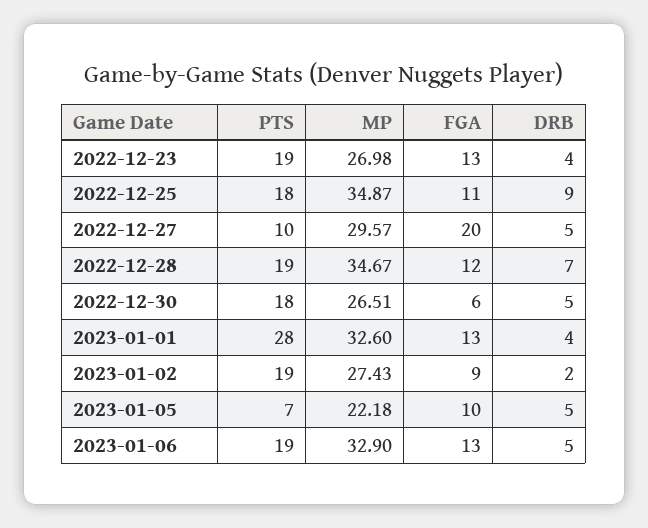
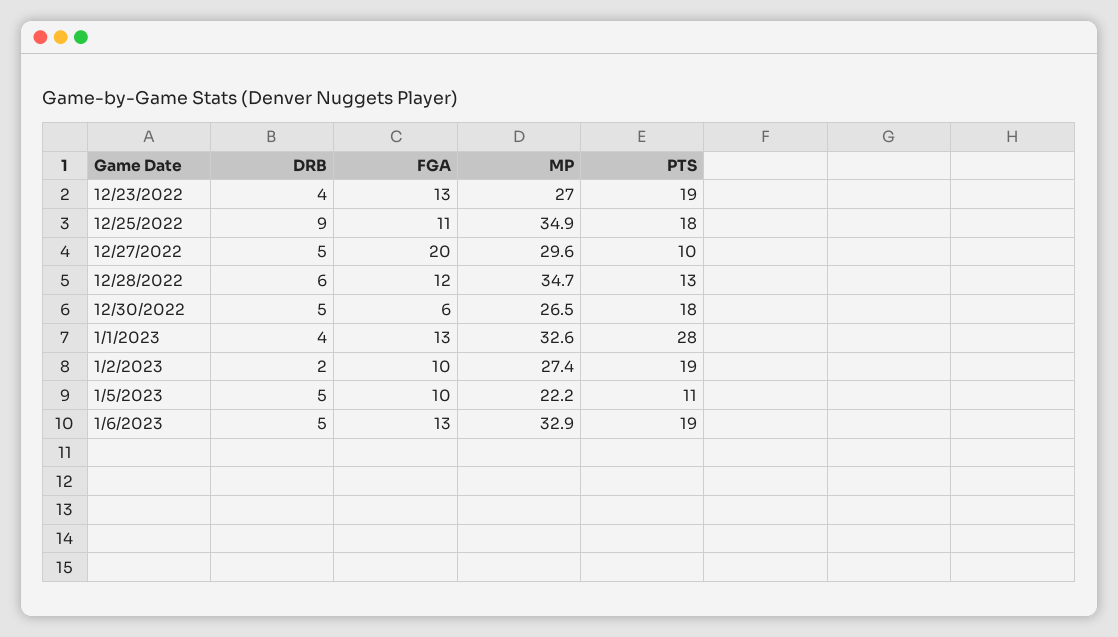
  {
    "PTS": {
      "2022-12-23": 19,
      "2022-12-25": 18,
      "2022-12-27": 10,
-     "2022-12-28": 19,
+     "2022-12-28": 13,
      "2022-12-30": 18,
      "2023-01-01": 28,
      "2023-01-02": 19,
-     "2023-01-05": 7,
+     "2023-01-05": 11,
      "2023-01-06": 19
    },
    "MP": {
      "2022-12-23": 26.98,
      "2022-12-25": 34.87,
      "2022-12-27": 29.57,
      "2022-12-28": 34.67,
      "2022-12-30": 26.51,
      "2023-01-01": 32.6,
      "2023-01-02": 27.43,
      "2023-01-05": 22.18,
      "2023-01-06": 32.9
    },
    "FGA": {
      "2022-12-23": 13,
      "2022-12-25": 11,
      "2022-12-27": 20,
      "2022-12-28": 12,
      "2022-12-30": 6,
      "2023-01-01": 13,
-     "2023-01-02": 9,
+     "2023-01-02": 10,
      "2023-01-05": 10,
      "2023-01-06": 13
    },
    "DRB": {
      "2022-12-23": 4,
      "2022-12-25": 9,
      "2022-12-27": 5,
-     "2022-12-28": 7,
+     "2022-12-28": 6,
      "2022-12-30": 5,
      "2023-01-01": 4,
      "2023-01-02": 2,
      "2023-01-05": 5,
      "2023-01-06": 5
    }
  }

